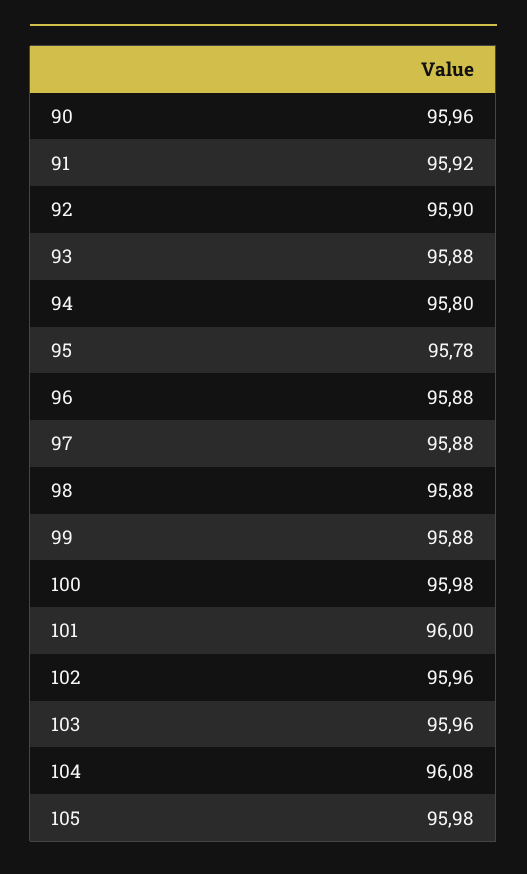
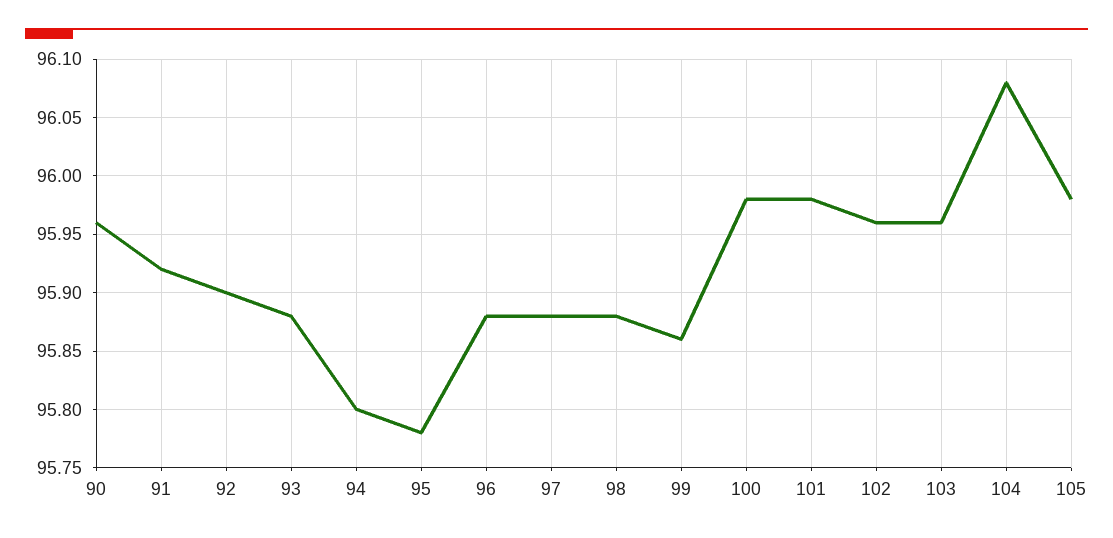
  {
    "90": 95.96,
    "91": 95.92,
    "92": 95.9,
    "93": 95.88,
    "94": 95.8,
    "95": 95.78,
    "96": 95.88,
    "97": 95.88,
    "98": 95.88,
-   "99": 95.88,
+   "99": 95.86,
    "100": 95.98,
-   "101": 96,
+   "101": 95.98,
    "102": 95.96,
    "103": 95.96,
    "104": 96.08,
    "105": 95.98
  }

